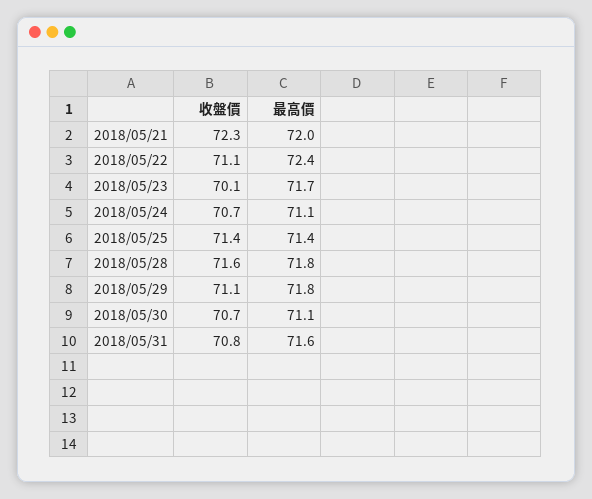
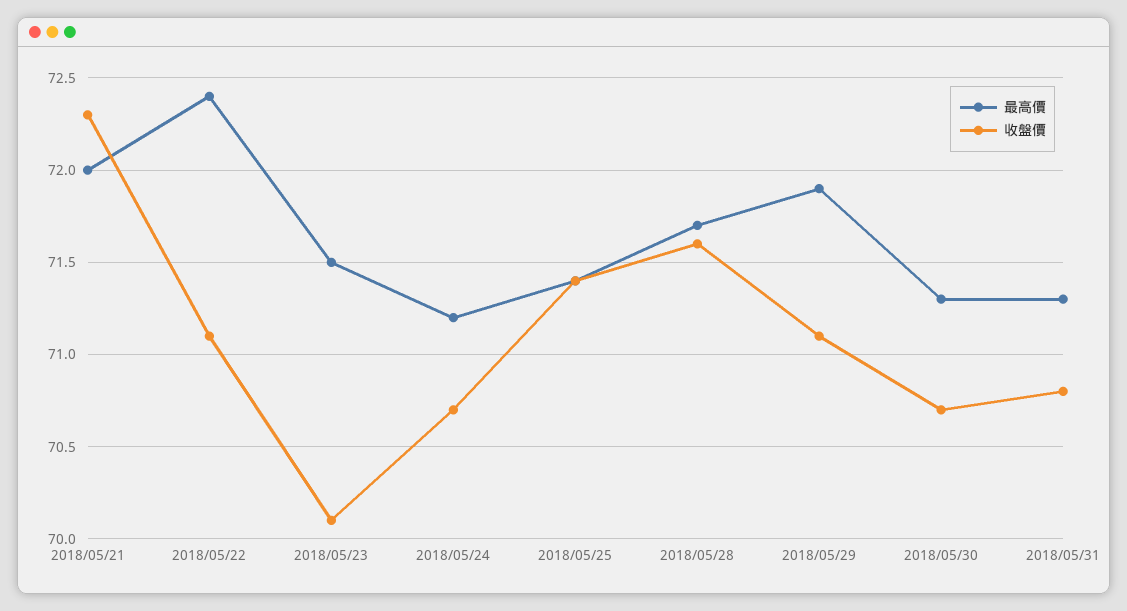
  {
    "收盤價": {
      "2018/05/21": 72.3,
      "2018/05/22": 71.1,
      "2018/05/23": 70.1,
      "2018/05/24": 70.7,
      "2018/05/25": 71.4,
      "2018/05/28": 71.6,
      "2018/05/29": 71.1,
      "2018/05/30": 70.7,
      "2018/05/31": 70.8
    },
    "最高價": {
      "2018/05/21": 72,
      "2018/05/22": 72.4,
-     "2018/05/23": 71.7,
+     "2018/05/23": 71.5,
-     "2018/05/24": 71.1,
+     "2018/05/24": 71.2,
      "2018/05/25": 71.4,
-     "2018/05/28": 71.8,
+     "2018/05/28": 71.7,
-     "2018/05/29": 71.8,
+     "2018/05/29": 71.9,
-     "2018/05/30": 71.1,
+     "2018/05/30": 71.3,
-     "2018/05/31": 71.6
+     "2018/05/31": 71.3
    }
  }

